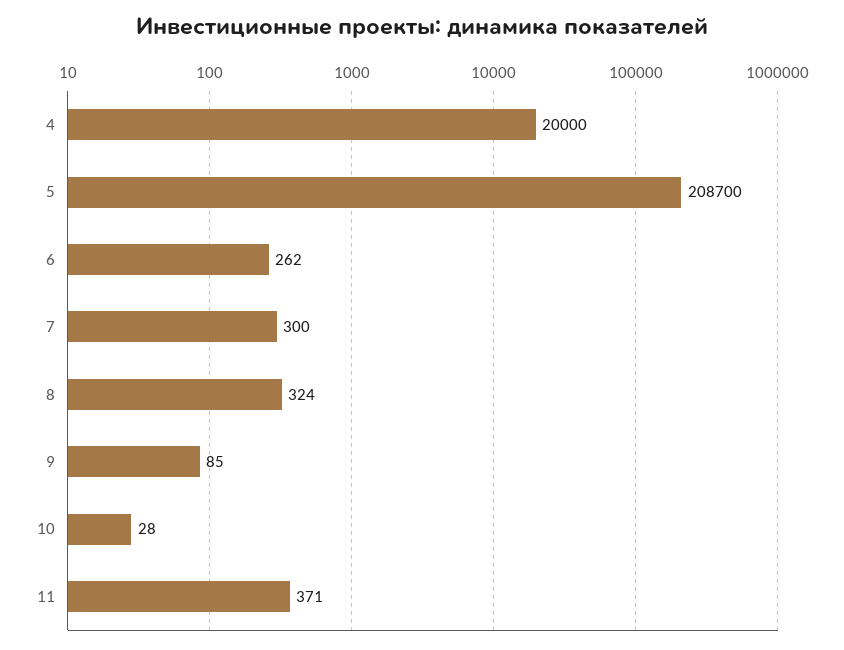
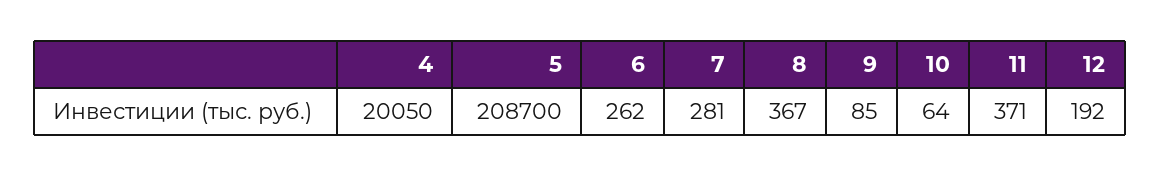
  {
-   "4": 20000,
+   "4": 20050,
    "5": 208700,
    "6": 262,
-   "7": 300,
+   "7": 281,
-   "8": 324,
+   "8": 367,
    "9": 85,
-   "10": 28,
+   "10": 64,
-   "11": 371
+   "11": 371,
+   "12": 192
  }

